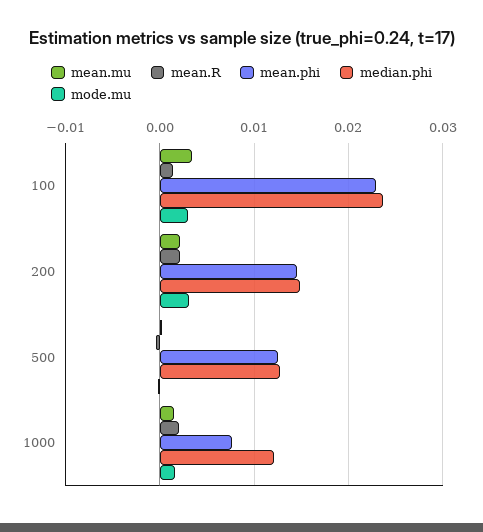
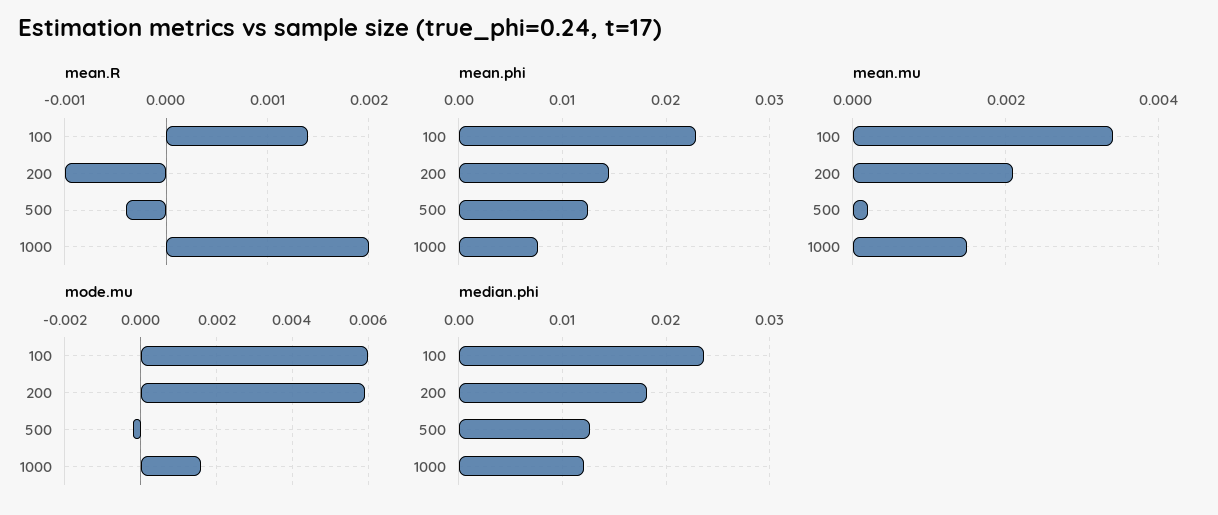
  {
    "mean.mu": {
      "100": 0.0035,
      "200": 0.002,
      "500": 0,
      "1000": 0.0015
    },
    "mean.R": {
      "100": 0.0014,
-     "200": 0.002,
+     "200": -0.001,
      "500": -0.0004,
      "1000": 0.002
    },
    "mean.phi": {
      "100": 0.023,
      "200": 0.015,
      "500": 0.013,
      "1000": 0.008
    },
    "median.phi": {
      "100": 0.024,
-     "200": 0.015,
+     "200": 0.018,
      "500": 0.013,
      "1000": 0.012
    },
    "mode.mu": {
-     "100": 0.003,
+     "100": 0.006,
-     "200": 0.003,
+     "200": 0.006,
      "500": 0,
      "1000": 0.0015
    }
  }

